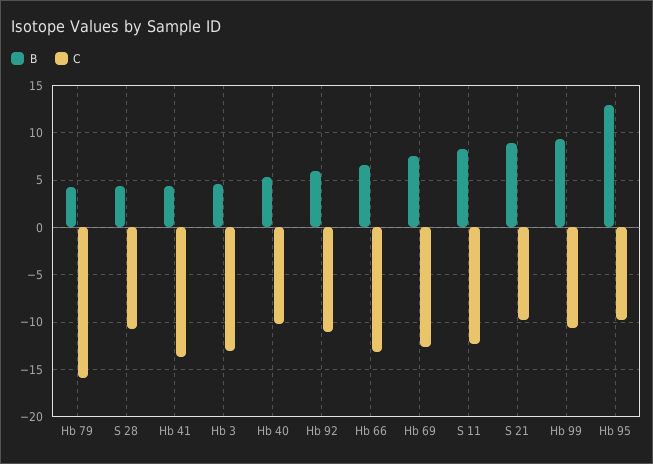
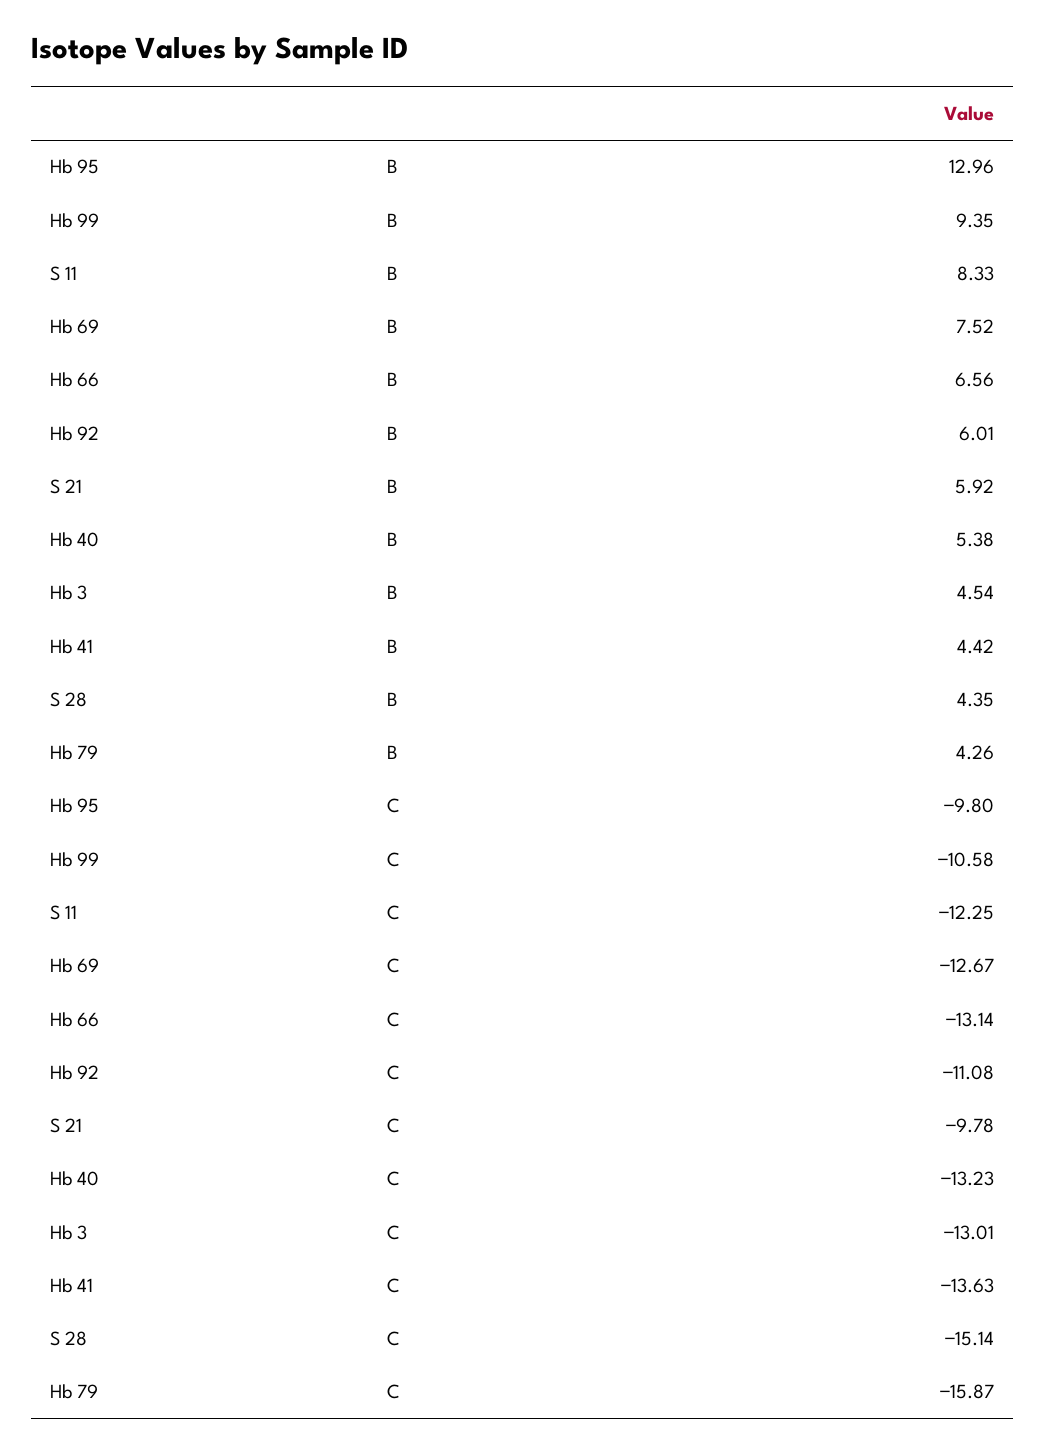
  {
    "B": {
      "Hb 79": 4.26,
      "S 28": 4.35,
      "Hb 41": 4.42,
      "Hb 3": 4.54,
      "Hb 40": 5.38,
      "Hb 92": 6.01,
      "Hb 66": 6.56,
      "Hb 69": 7.52,
      "S 11": 8.33,
-     "S 21": 9,
+     "S 21": 5.92,
      "Hb 99": 9.35,
      "Hb 95": 12.96
    },
    "C": {
      "Hb 79": -15.87,
-     "S 28": -11,
+     "S 28": -15.14,
      "Hb 41": -13.63,
      "Hb 3": -13.01,
-     "Hb 40": -10,
+     "Hb 40": -13.23,
      "Hb 92": -11.08,
      "Hb 66": -13.14,
      "Hb 69": -12.67,
      "S 11": -12.25,
      "S 21": -9.78,
      "Hb 99": -10.58,
      "Hb 95": -9.8
    }
  }

